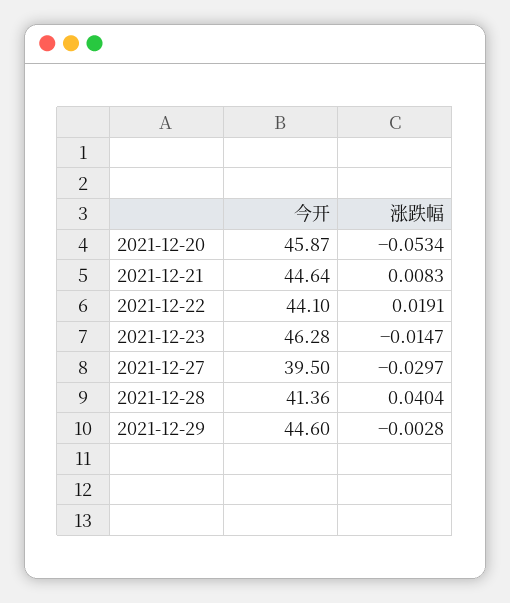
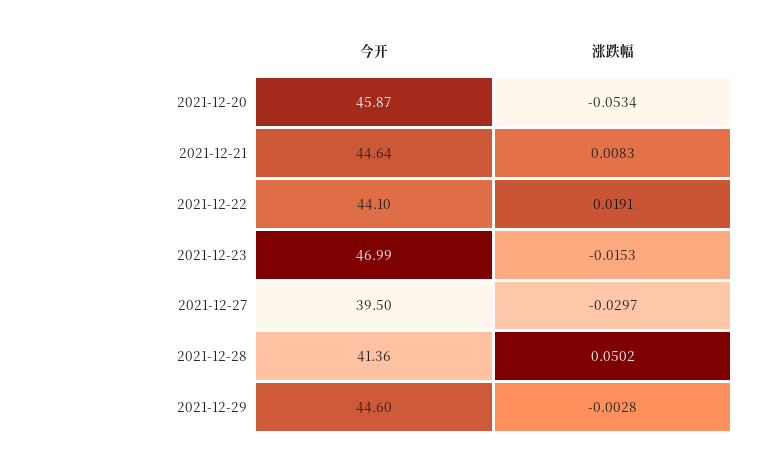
  {
    "今开": {
      "2021-12-20": 45.87,
      "2021-12-21": 44.64,
      "2021-12-22": 44.1,
-     "2021-12-23": 46.28,
+     "2021-12-23": 46.99,
      "2021-12-27": 39.5,
      "2021-12-28": 41.36,
      "2021-12-29": 44.6
    },
    "涨跌幅": {
      "2021-12-20": -0.0534,
      "2021-12-21": 0.0083,
      "2021-12-22": 0.0191,
-     "2021-12-23": -0.0147,
+     "2021-12-23": -0.0153,
      "2021-12-27": -0.0297,
-     "2021-12-28": 0.0404,
+     "2021-12-28": 0.0502,
      "2021-12-29": -0.0028
    }
  }

